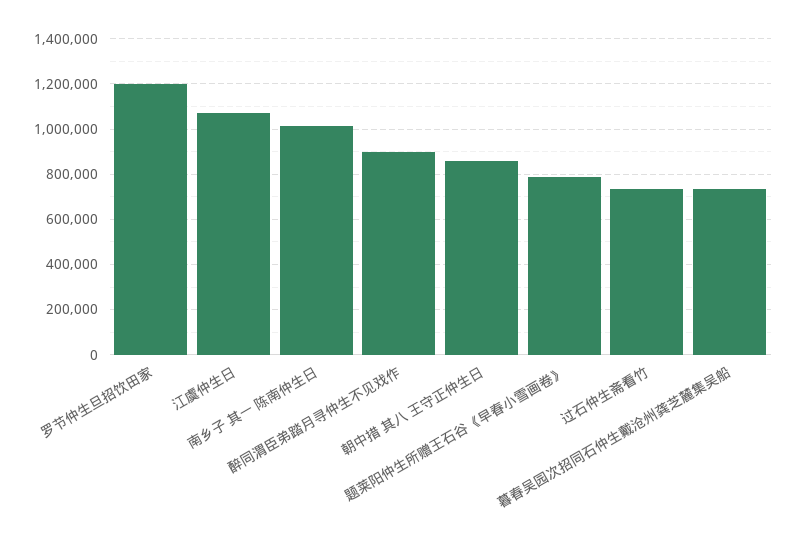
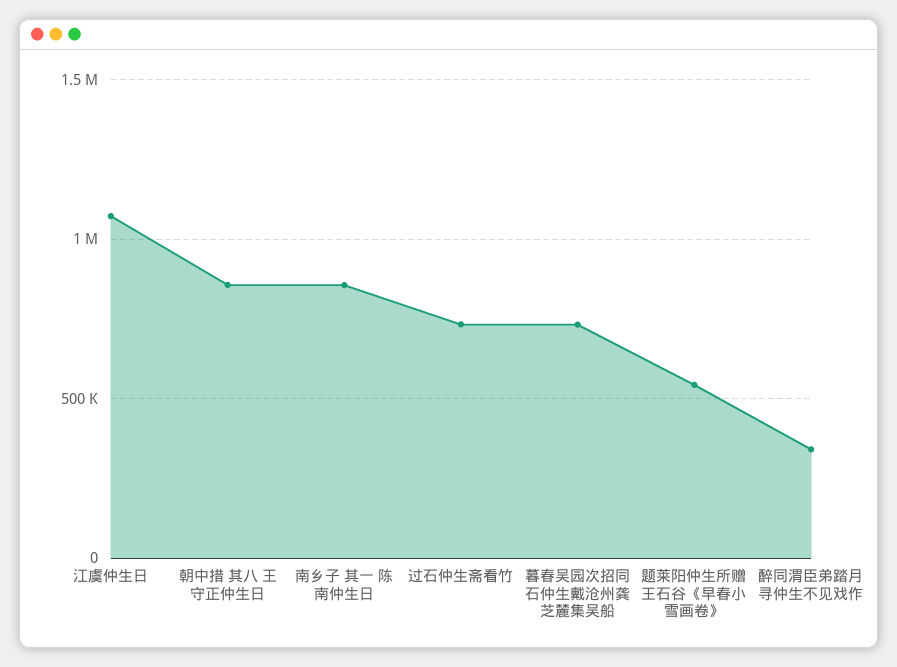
  {
-   "罗节仲生旦招饮田家": 1200000,
    "江虞仲生日": 1050000,
-   "南乡子 其一 陈南仲生日": 1000000,
+   "南乡子 其一 陈南仲生日": 850000,
-   "醉同渭臣弟踏月寻仲生不见戏作": 900000,
+   "醉同渭臣弟踏月寻仲生不见戏作": 350000,
    "朝中措 其八 王守正仲生日": 850000,
-   "题莱阳仲生所赠王石谷《早春小雪画卷》": 800000,
+   "题莱阳仲生所赠王石谷《早春小雪画卷》": 550000,
    "过石仲生斋看竹": 750000,
    "暮春吴园次招同石仲生戴沧州龚芝麓集吴船": 750000
  }

